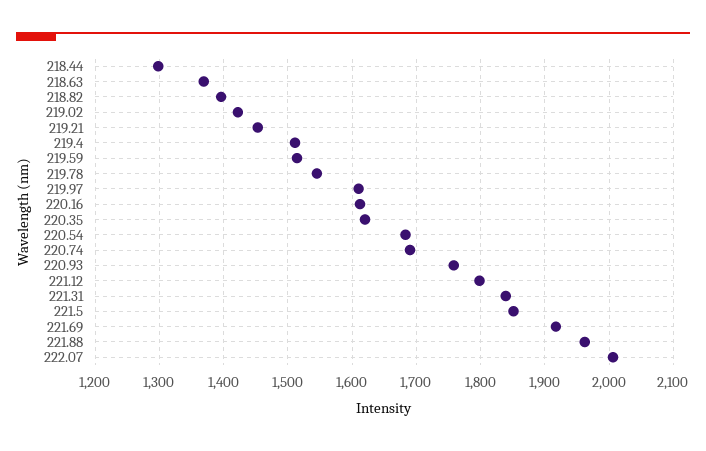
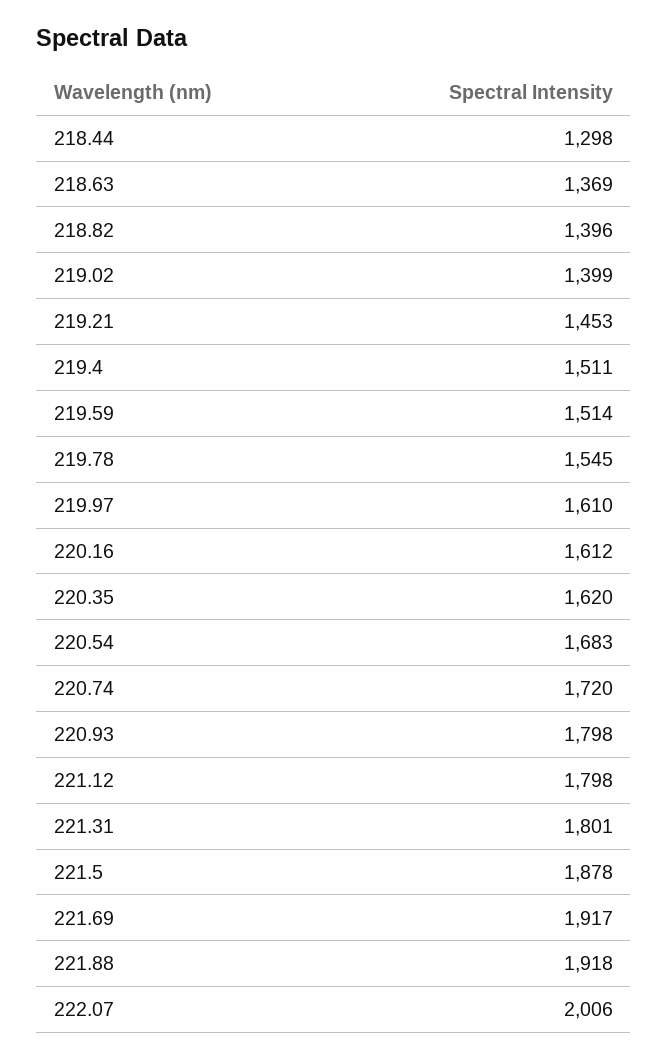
  {
    "218.44": 1298,
    "218.63": 1369,
    "218.82": 1396,
-   "219.02": 1420,
+   "219.02": 1399,
    "219.21": 1453,
    "219.4": 1511,
    "219.59": 1514,
    "219.78": 1545,
    "219.97": 1610,
    "220.16": 1612,
    "220.35": 1620,
    "220.54": 1683,
-   "220.74": 1690,
+   "220.74": 1720,
-   "220.93": 1760,
+   "220.93": 1798,
    "221.12": 1798,
-   "221.31": 1840,
+   "221.31": 1801,
-   "221.5": 1850,
+   "221.5": 1878,
    "221.69": 1917,
-   "221.88": 1960,
+   "221.88": 1918,
    "222.07": 2006
  }

